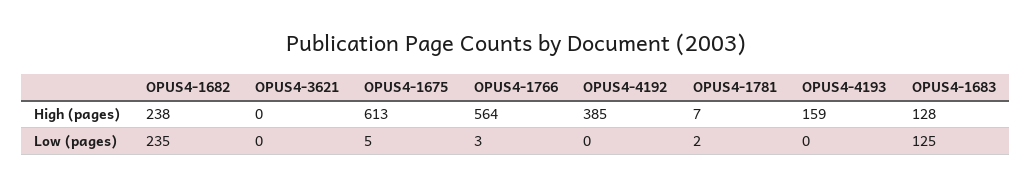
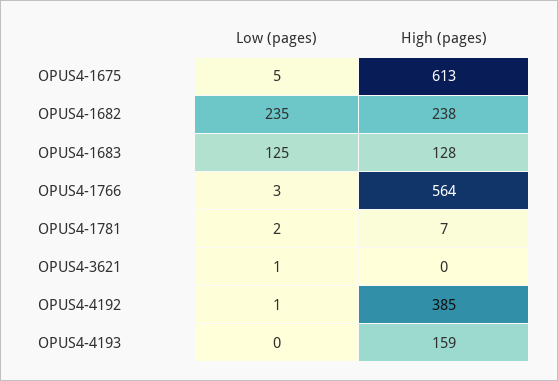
  {
    "OPUS4-1682": {
      "High (pages)": 238,
      "Low (pages)": 235
    },
    "OPUS4-3621": {
      "High (pages)": 0,
-     "Low (pages)": 0
+     "Low (pages)": 1
    },
    "OPUS4-1675": {
      "High (pages)": 613,
      "Low (pages)": 5
    },
    "OPUS4-1766": {
      "High (pages)": 564,
      "Low (pages)": 3
    },
    "OPUS4-4192": {
      "High (pages)": 385,
-     "Low (pages)": 0
+     "Low (pages)": 1
    },
    "OPUS4-1781": {
      "High (pages)": 7,
      "Low (pages)": 2
    },
    "OPUS4-4193": {
      "High (pages)": 159,
      "Low (pages)": 0
    },
    "OPUS4-1683": {
      "High (pages)": 128,
      "Low (pages)": 125
    }
  }

